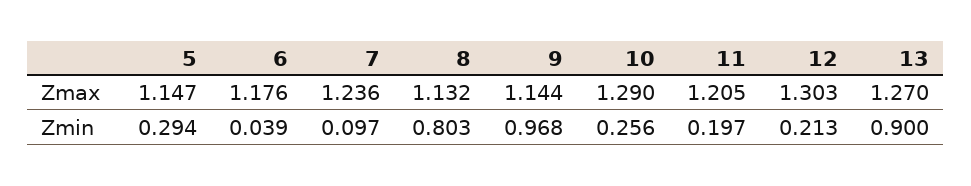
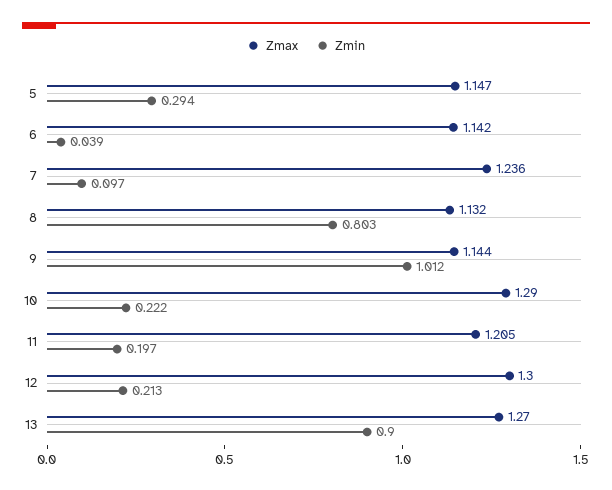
  {
    "Zmax": {
      "5": 1.147,
-     "6": 1.176,
+     "6": 1.142,
      "7": 1.236,
      "8": 1.132,
      "9": 1.144,
      "10": 1.29,
      "11": 1.205,
-     "12": 1.303,
+     "12": 1.3,
      "13": 1.27
    },
    "Zmin": {
      "5": 0.294,
      "6": 0.039,
      "7": 0.097,
      "8": 0.803,
-     "9": 0.968,
+     "9": 1.012,
-     "10": 0.256,
+     "10": 0.222,
      "11": 0.197,
      "12": 0.213,
      "13": 0.9
    }
  }

